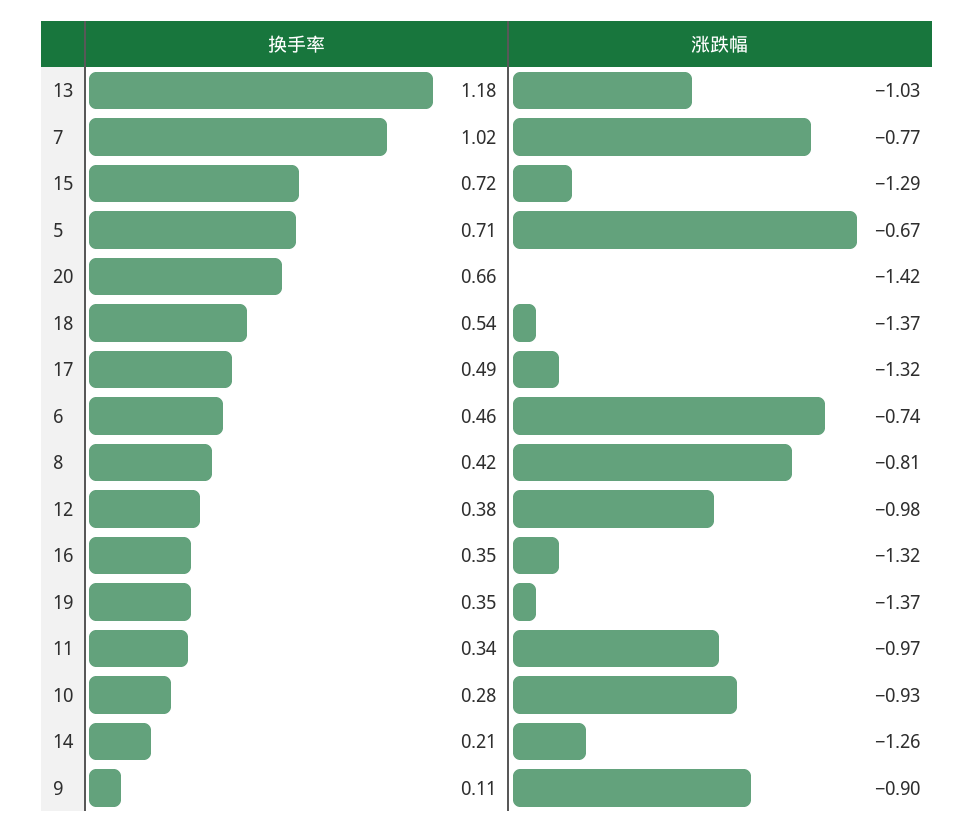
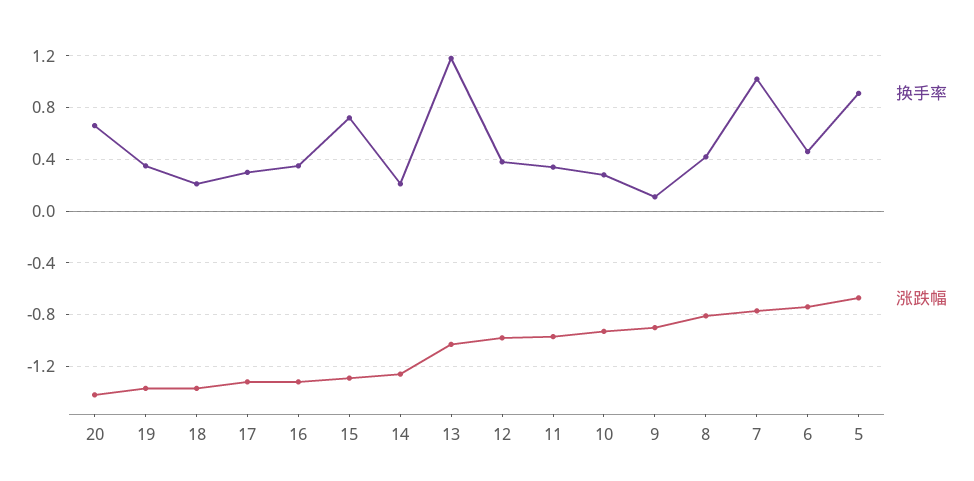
  {
    "换手率": {
      "13": 1.18,
      "7": 1.02,
      "15": 0.72,
-     "5": 0.71,
+     "5": 0.9,
      "20": 0.66,
-     "18": 0.54,
+     "18": 0.2,
-     "17": 0.49,
+     "17": 0.3,
      "6": 0.46,
      "8": 0.42,
      "12": 0.38,
      "16": 0.35,
      "19": 0.35,
      "11": 0.34,
      "10": 0.28,
      "14": 0.21,
      "9": 0.11
    },
    "涨跌幅": {
      "13": -1.03,
      "7": -0.77,
      "15": -1.29,
      "5": -0.67,
      "20": -1.42,
      "18": -1.37,
      "17": -1.32,
      "6": -0.74,
      "8": -0.81,
      "12": -0.98,
      "16": -1.32,
      "19": -1.37,
      "11": -0.97,
      "10": -0.93,
      "14": -1.26,
      "9": -0.9
    }
  }

